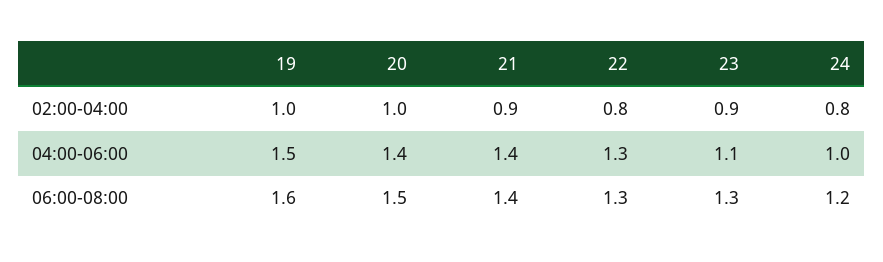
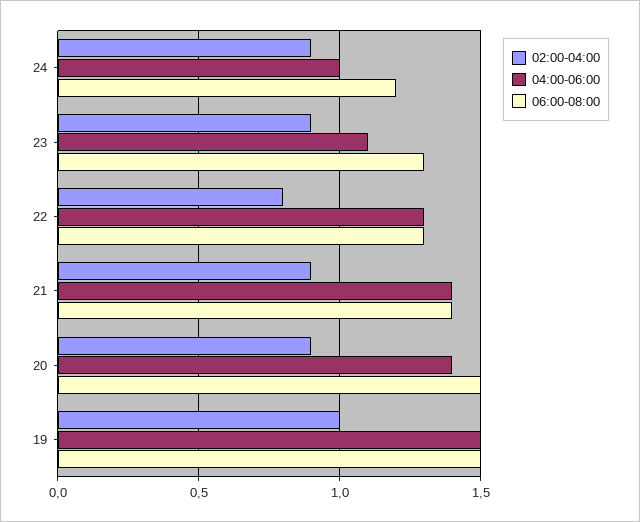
  {
    "02:00-04:00": {
      "19": 1,
-     "20": 1,
+     "20": 0.9,
      "21": 0.9,
      "22": 0.8,
      "23": 0.9,
-     "24": 0.8
+     "24": 0.9
    },
    "04:00-06:00": {
      "19": 1.5,
      "20": 1.4,
      "21": 1.4,
      "22": 1.3,
      "23": 1.1,
      "24": 1
    },
    "06:00-08:00": {
-     "19": 1.6,
+     "19": 1.5,
      "20": 1.5,
      "21": 1.4,
      "22": 1.3,
      "23": 1.3,
      "24": 1.2
    }
  }

